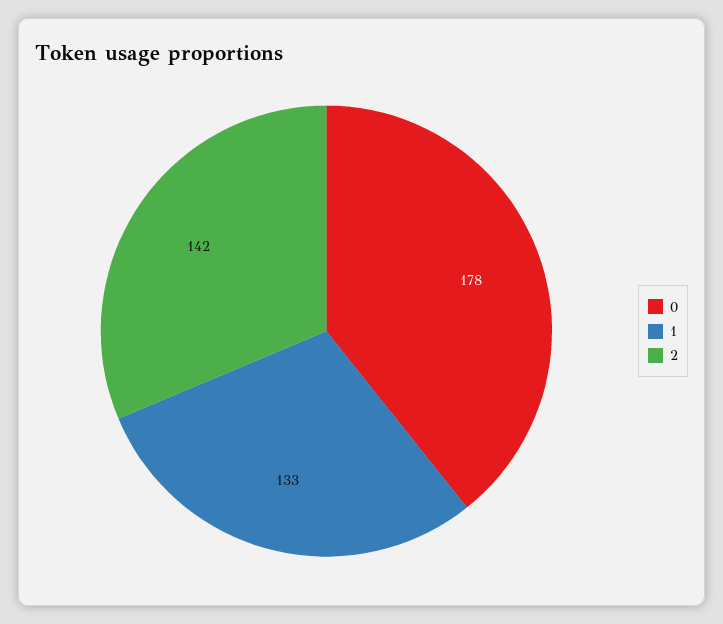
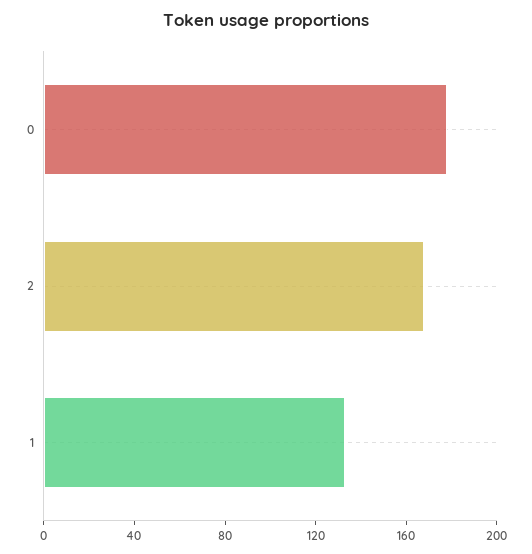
  {
    "0": 178,
    "1": 133,
-   "2": 142
+   "2": 170
  }

